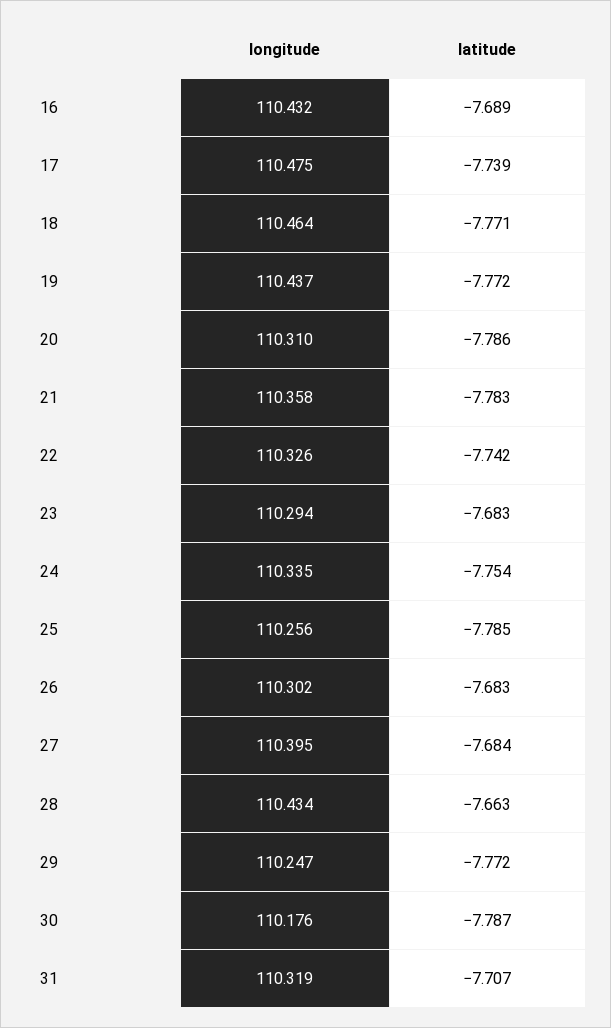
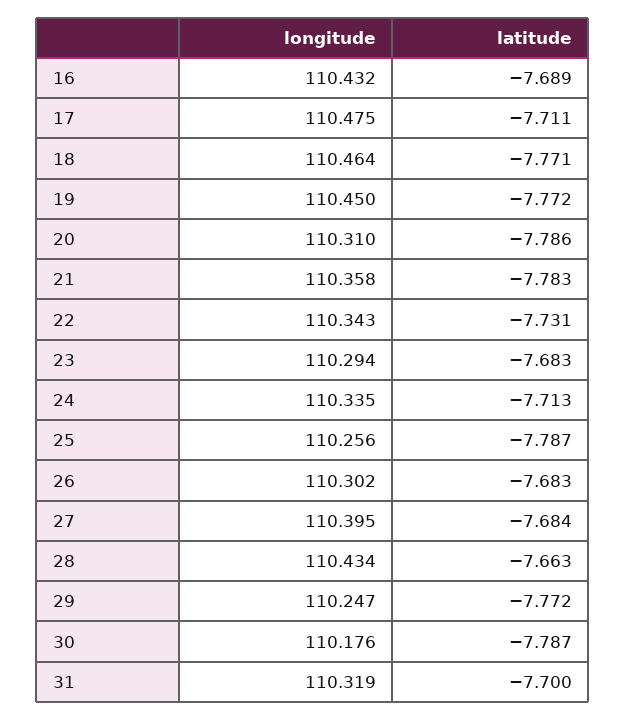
  {
    "longitude": {
      "16": 110.432,
      "17": 110.475,
      "18": 110.464,
-     "19": 110.437,
+     "19": 110.45,
      "20": 110.31,
      "21": 110.358,
-     "22": 110.326,
+     "22": 110.343,
      "23": 110.294,
      "24": 110.335,
      "25": 110.256,
      "26": 110.302,
      "27": 110.395,
      "28": 110.434,
      "29": 110.247,
      "30": 110.176,
      "31": 110.319
    },
    "latitude": {
      "16": -7.689,
-     "17": -7.739,
+     "17": -7.711,
      "18": -7.771,
      "19": -7.772,
      "20": -7.786,
      "21": -7.783,
-     "22": -7.742,
+     "22": -7.731,
      "23": -7.683,
-     "24": -7.754,
+     "24": -7.713,
-     "25": -7.785,
+     "25": -7.787,
      "26": -7.683,
      "27": -7.684,
      "28": -7.663,
      "29": -7.772,
      "30": -7.787,
-     "31": -7.707
+     "31": -7.7
    }
  }

